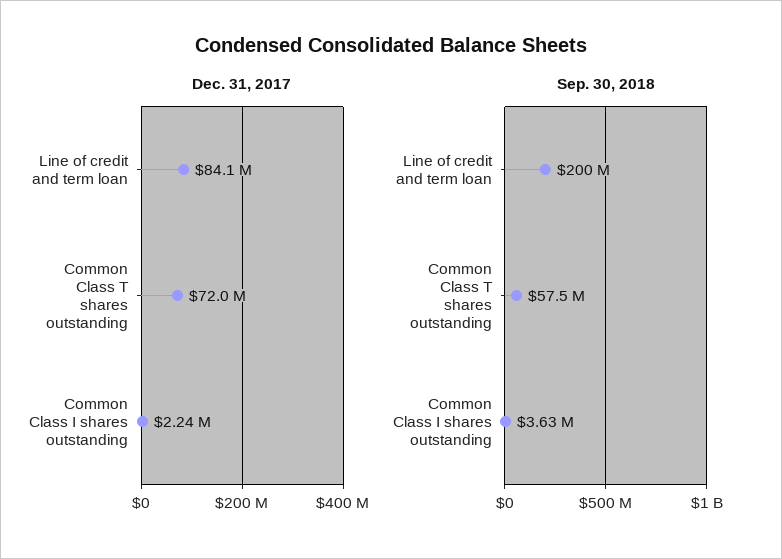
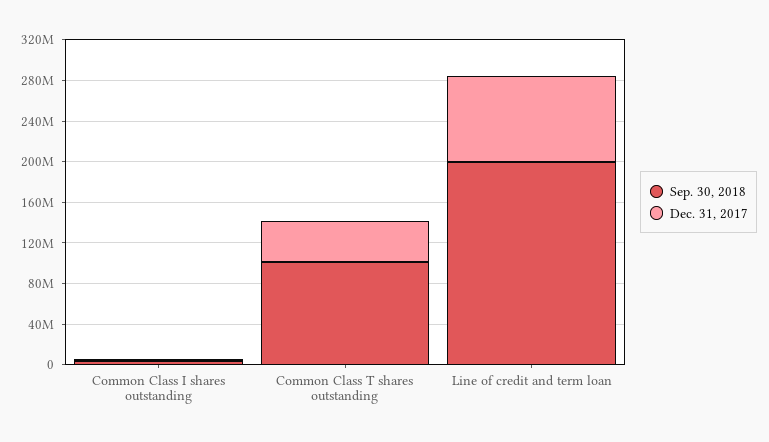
  {
    "Dec. 31, 2017": {
      "Line of credit and term loan": 84100000,
-     "Common Class T shares outstanding": 72000000,
+     "Common Class T shares outstanding": 40000000,
      "Common Class I shares outstanding": 2240000
    },
    "Sep. 30, 2018": {
      "Line of credit and term loan": 200000000,
-     "Common Class T shares outstanding": 57500000,
+     "Common Class T shares outstanding": 100000000,
      "Common Class I shares outstanding": 3630000
    }
  }

